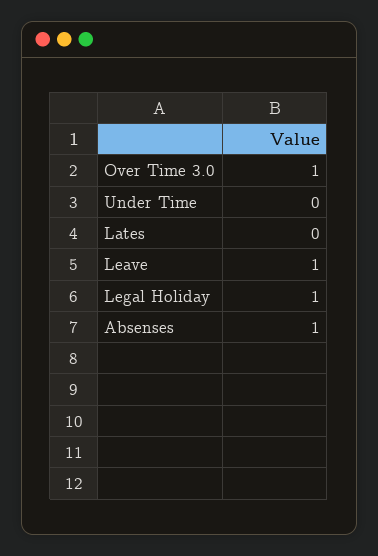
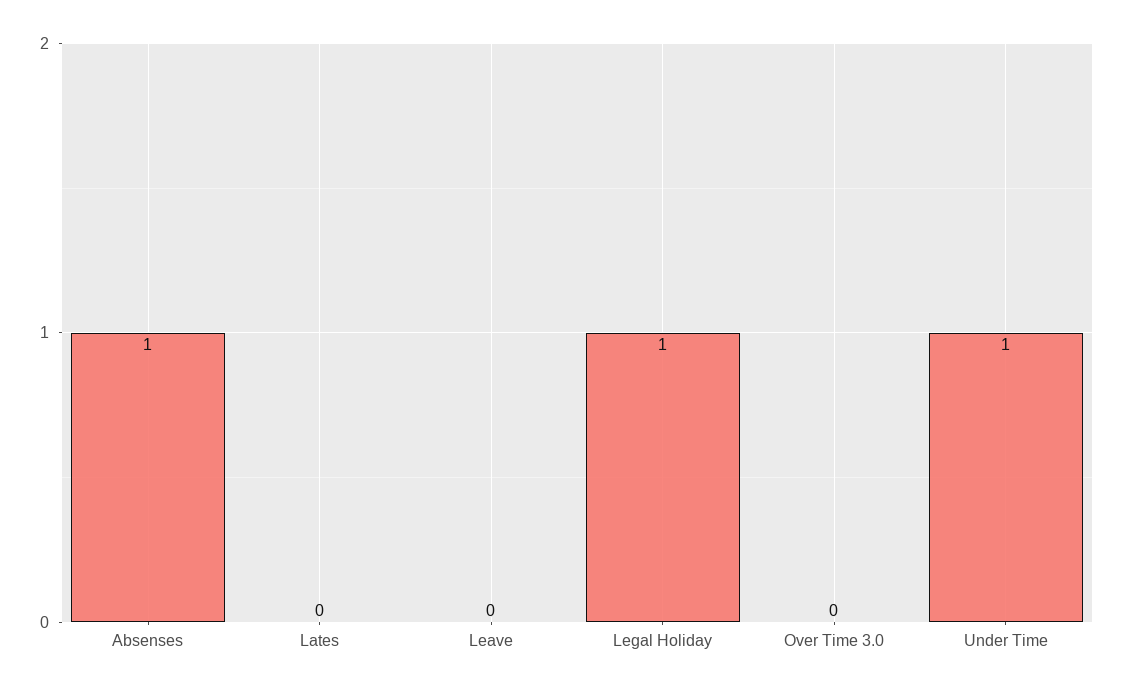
  {
-   "Over Time 3.0": 1,
+   "Over Time 3.0": 0,
-   "Under Time": 0,
+   "Under Time": 1,
    "Lates": 0,
-   "Leave": 1,
+   "Leave": 0,
    "Legal Holiday": 1,
    "Absenses": 1
  }

